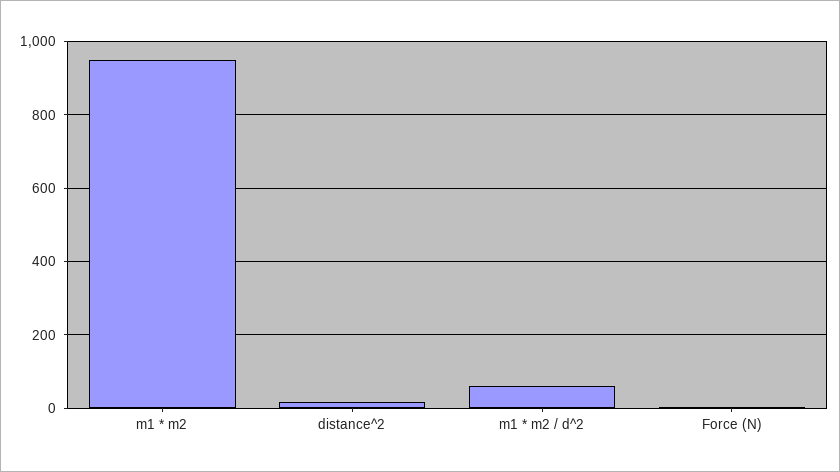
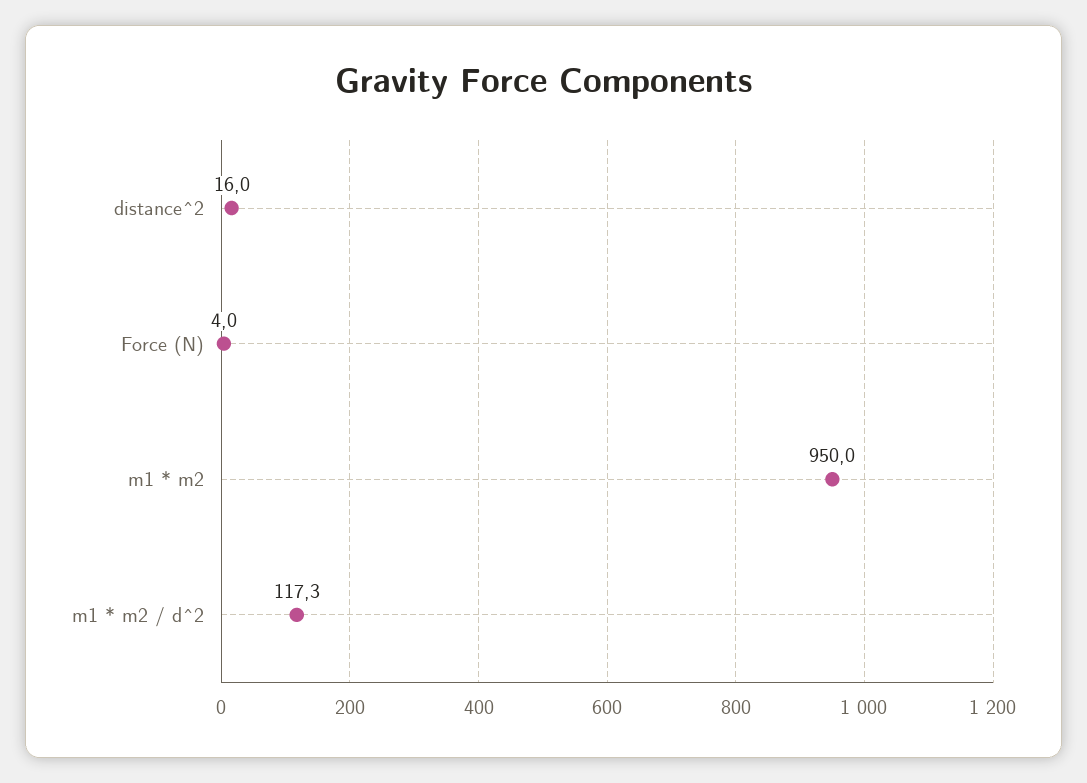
  {
    "m1 * m2": 950,
    "distance^2": 16,
-   "m1 * m2 / d^2": 60,
+   "m1 * m2 / d^2": 117.3,
    "Force (N)": 4
  }

